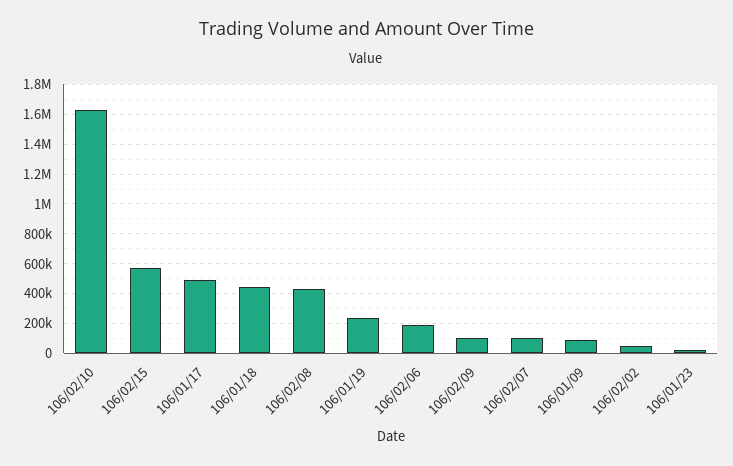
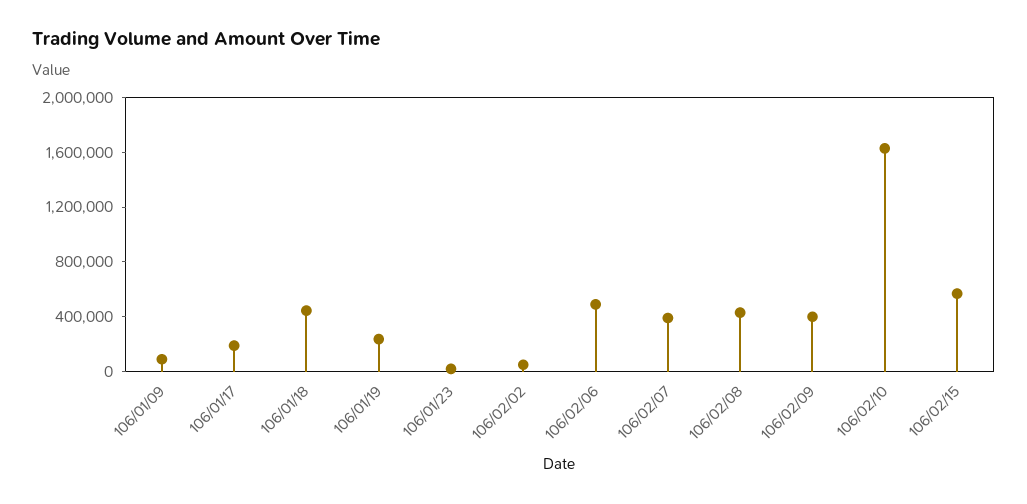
  {
    "106/02/10": 1650000,
    "106/02/15": 550000,
-   "106/01/17": 500000,
+   "106/01/17": 200000,
    "106/01/18": 450000,
    "106/02/08": 450000,
    "106/01/19": 250000,
-   "106/02/06": 200000,
+   "106/02/06": 500000,
-   "106/02/09": 100000,
+   "106/02/09": 400000,
-   "106/02/07": 100000,
+   "106/02/07": 400000,
    "106/01/09": 100000,
    "106/02/02": 50000,
    "106/01/23": 0
  }

